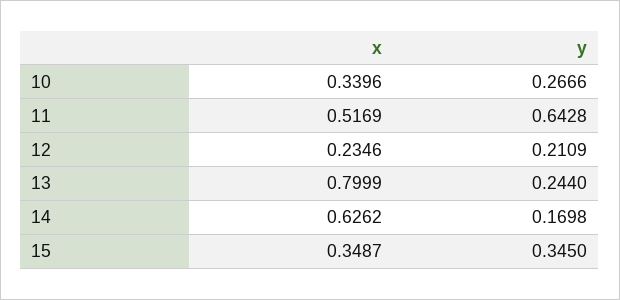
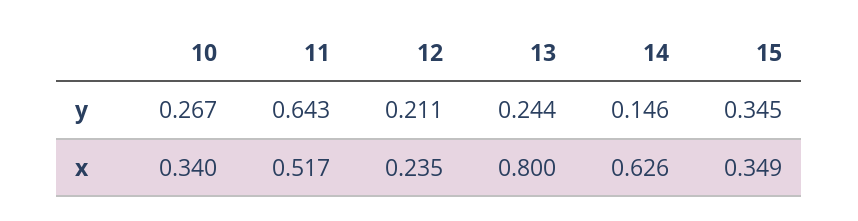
  {
    "x": {
      "10": 0.3396,
      "11": 0.5169,
      "12": 0.2346,
      "13": 0.7999,
      "14": 0.6262,
      "15": 0.3487
    },
    "y": {
      "10": 0.2666,
      "11": 0.6428,
      "12": 0.2109,
      "13": 0.244,
-     "14": 0.1698,
+     "14": 0.146,
      "15": 0.345
    }
  }

